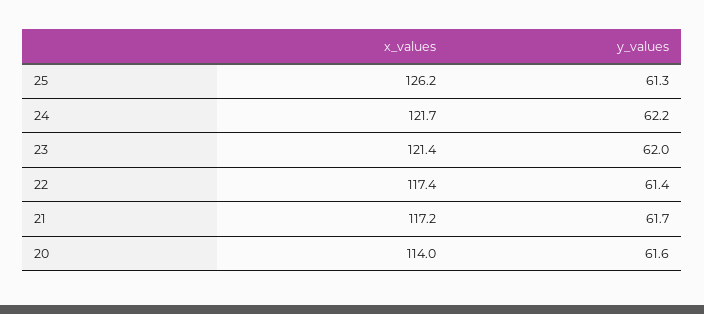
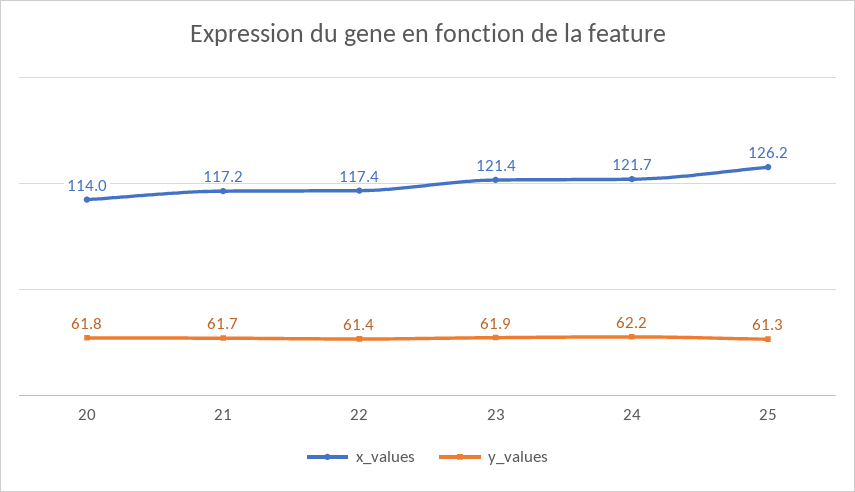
  {
    "x_values": {
      "25": 126.2,
      "24": 121.7,
      "23": 121.4,
      "22": 117.4,
      "21": 117.2,
      "20": 114
    },
    "y_values": {
      "25": 61.3,
      "24": 62.2,
-     "23": 62,
+     "23": 61.9,
      "22": 61.4,
      "21": 61.7,
-     "20": 61.6
+     "20": 61.8
    }
  }

